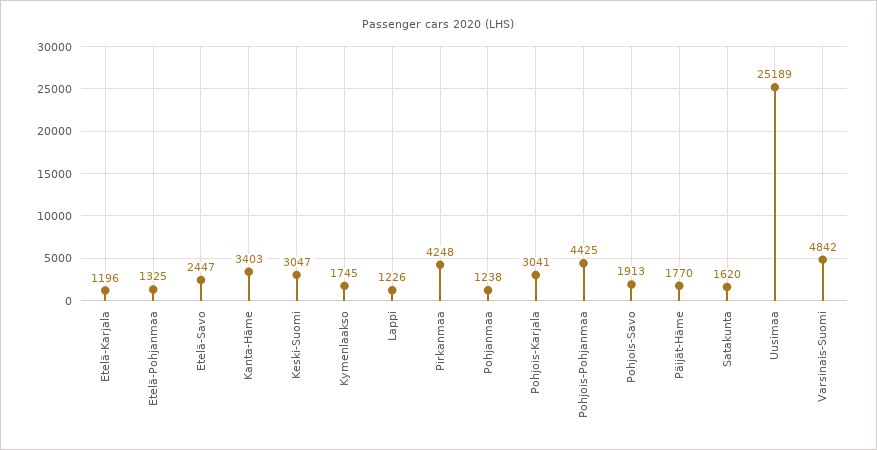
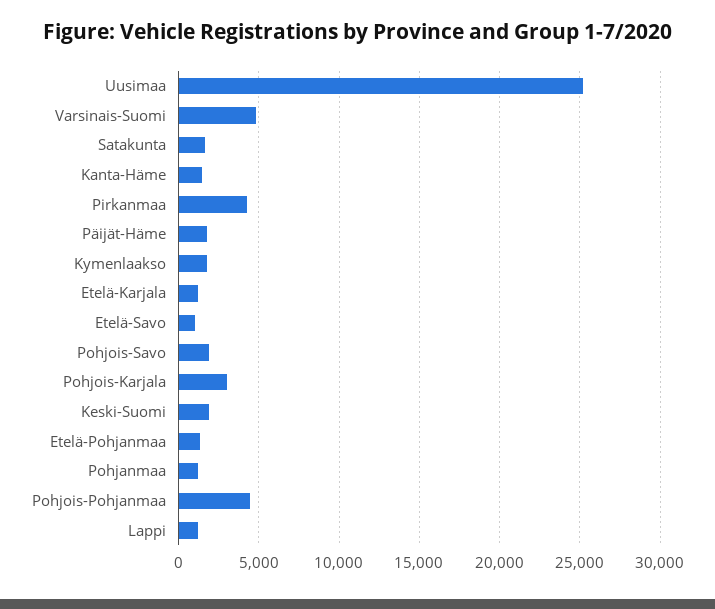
  {
    "Etelä-Karjala": 1196,
    "Etelä-Pohjanmaa": 1325,
-   "Etelä-Savo": 2447,
+   "Etelä-Savo": 1000,
-   "Kanta-Häme": 3403,
+   "Kanta-Häme": 1500,
-   "Keski-Suomi": 3047,
+   "Keski-Suomi": 2000,
    "Kymenlaakso": 1745,
    "Lappi": 1226,
    "Pirkanmaa": 4248,
    "Pohjanmaa": 1238,
    "Pohjois-Karjala": 3041,
    "Pohjois-Pohjanmaa": 4425,
    "Pohjois-Savo": 1913,
    "Päijät-Häme": 1770,
    "Satakunta": 1620,
    "Uusimaa": 25189,
    "Varsinais-Suomi": 4842
  }

